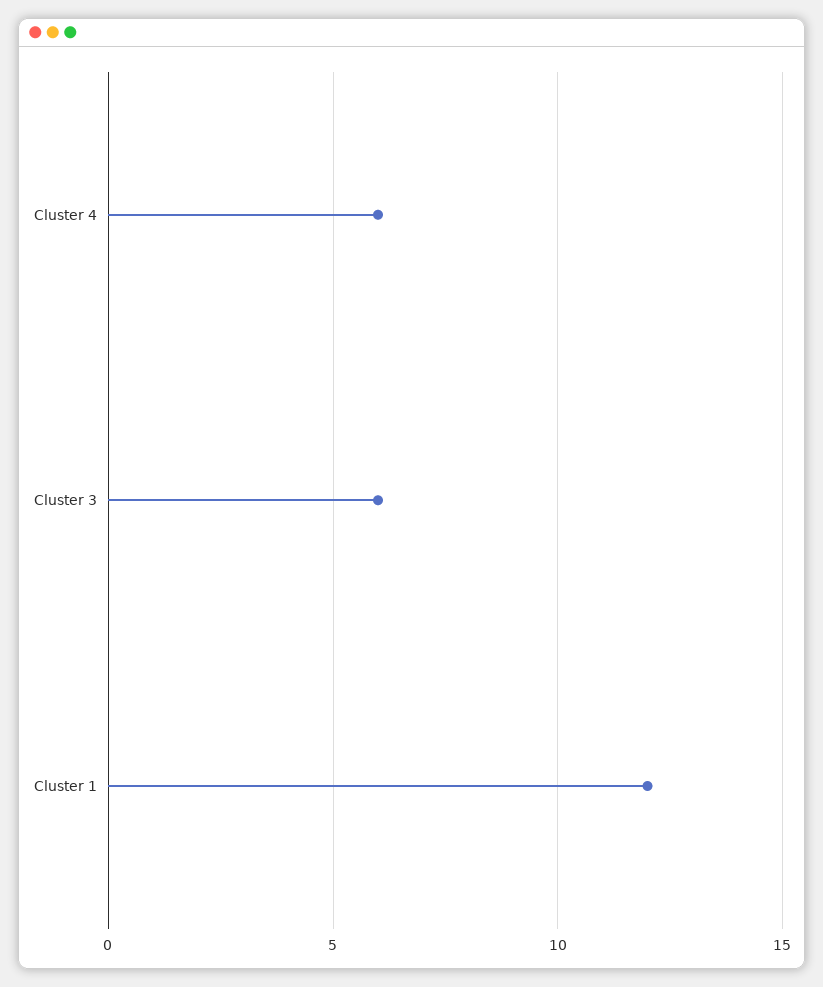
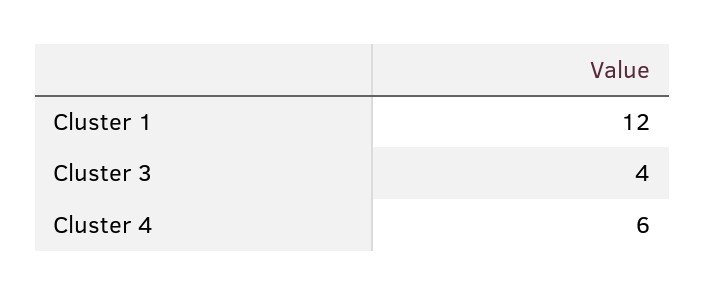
  {
    "Cluster 4": 6,
-   "Cluster 3": 6,
+   "Cluster 3": 4,
    "Cluster 1": 12
  }

